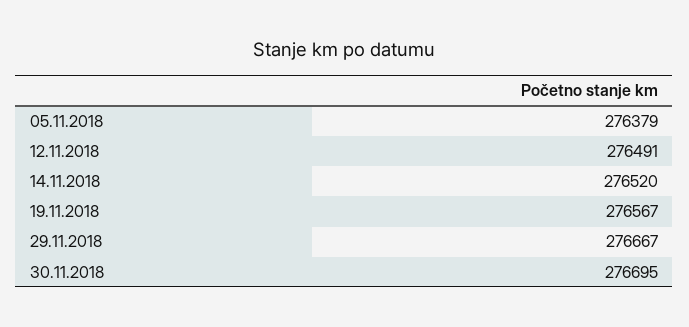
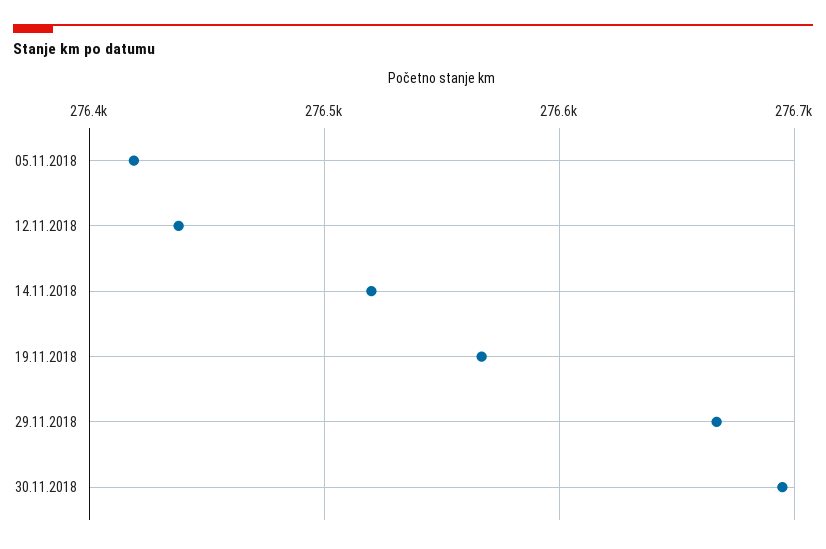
  {
-   "05.11.2018": 276379,
+   "05.11.2018": 276420,
-   "12.11.2018": 276491,
+   "12.11.2018": 276440,
    "14.11.2018": 276520,
    "19.11.2018": 276567,
    "29.11.2018": 276667,
    "30.11.2018": 276695
  }

